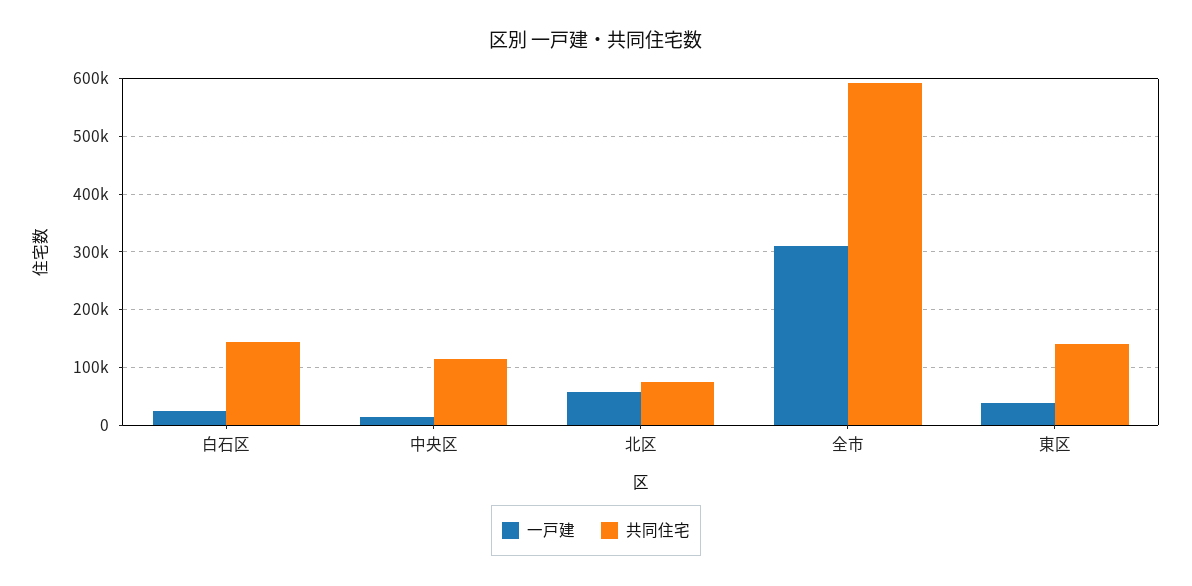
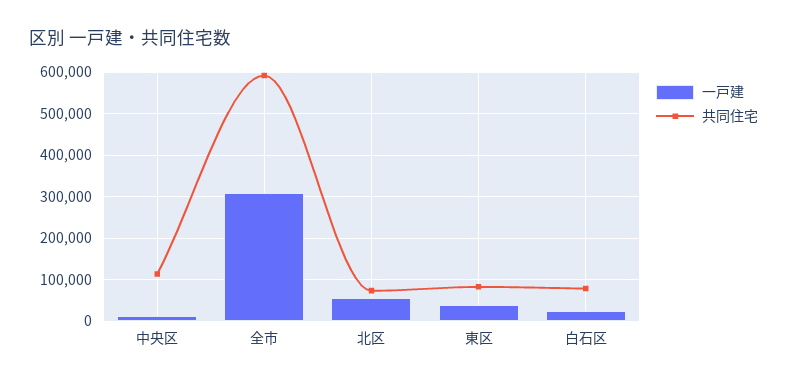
  {
    "一戸建": {
      "白石区": 20000,
      "中央区": 20000,
      "北区": 60000,
      "全市": 320000,
      "東区": 40000
    },
    "共同住宅": {
-     "白石区": 140000,
+     "白石区": 80000,
      "中央区": 120000,
      "北区": 80000,
      "全市": 600000,
-     "東区": 140000
+     "東区": 80000
    }
  }

